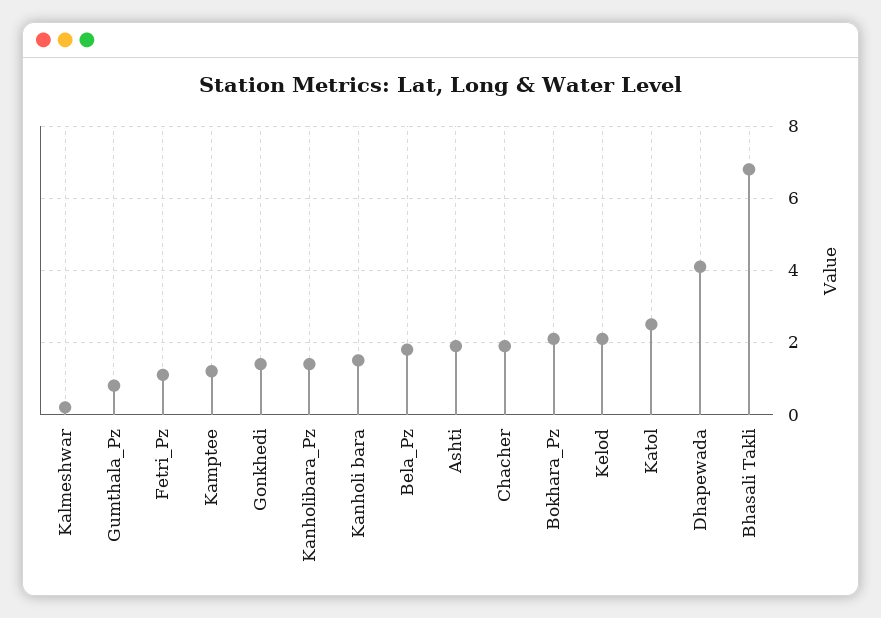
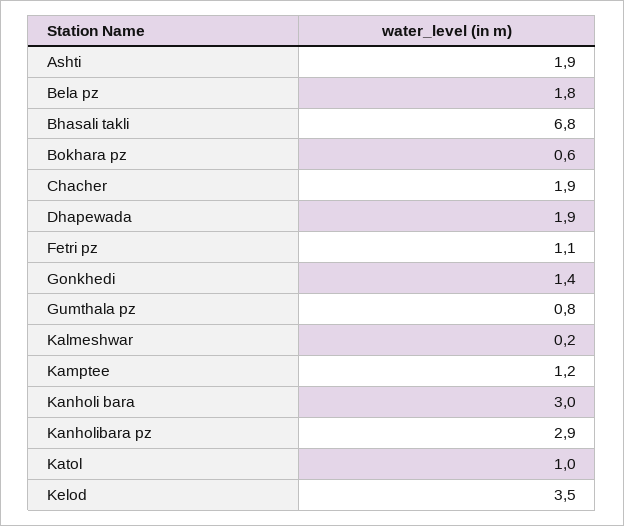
  {
    "Kalmeshwar": 0.2,
    "Gumthala_Pz": 0.8,
    "Fetri_Pz": 1.1,
    "Kamptee": 1.2,
    "Gonkhedi": 1.4,
-   "Kanholibara_Pz": 1.5,
+   "Kanholibara_Pz": 2.9,
-   "Kanholi bara": 1.5,
+   "Kanholi bara": 3,
    "Bela_Pz": 1.8,
    "Ashti": 1.9,
    "Chacher": 1.9,
-   "Bokhara_Pz": 2,
+   "Bokhara_Pz": 0.6,
-   "Kelod": 2,
+   "Kelod": 3.5,
-   "Katol": 2.5,
+   "Katol": 1,
-   "Dhapewada": 4,
+   "Dhapewada": 1.9,
    "Bhasali Takli": 6.8
  }

